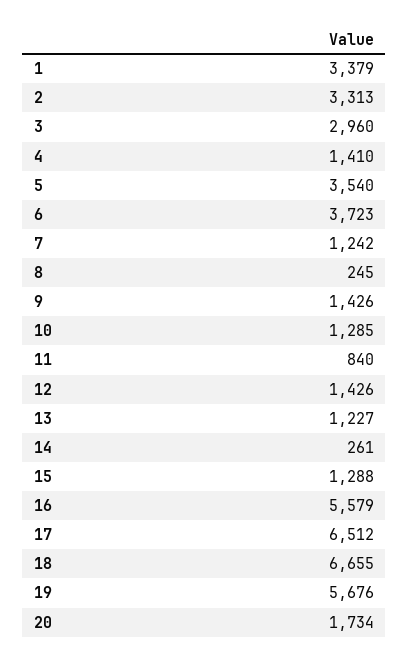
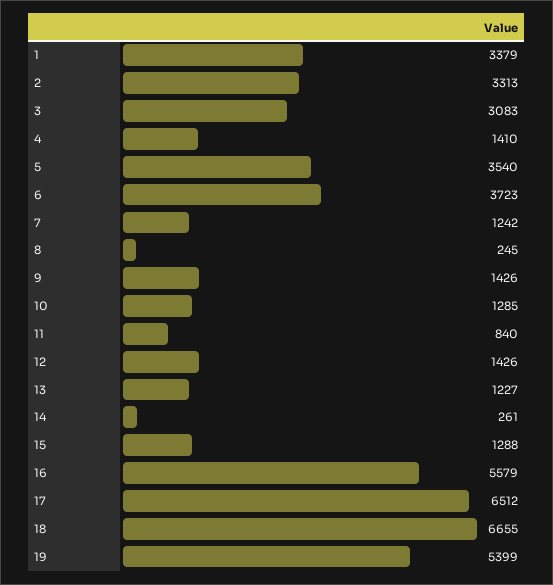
  {
    "1": 3379,
    "2": 3313,
-   "3": 2960,
+   "3": 3083,
    "4": 1410,
    "5": 3540,
    "6": 3723,
    "7": 1242,
    "8": 245,
    "9": 1426,
    "10": 1285,
    "11": 840,
    "12": 1426,
    "13": 1227,
    "14": 261,
    "15": 1288,
    "16": 5579,
    "17": 6512,
    "18": 6655,
-   "19": 5676,
+   "19": 5399
-   "20": 1734
  }

